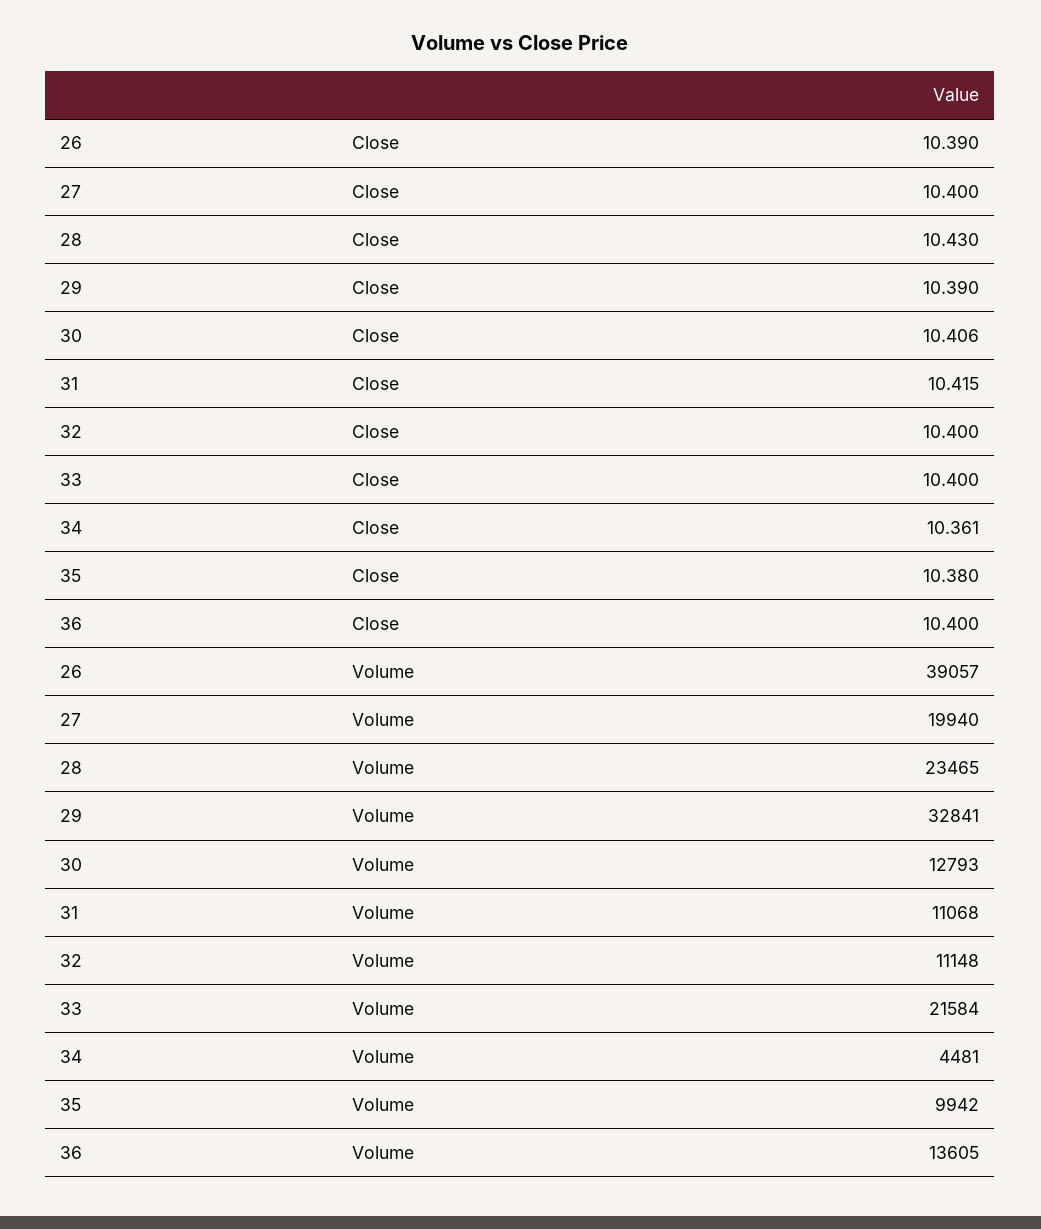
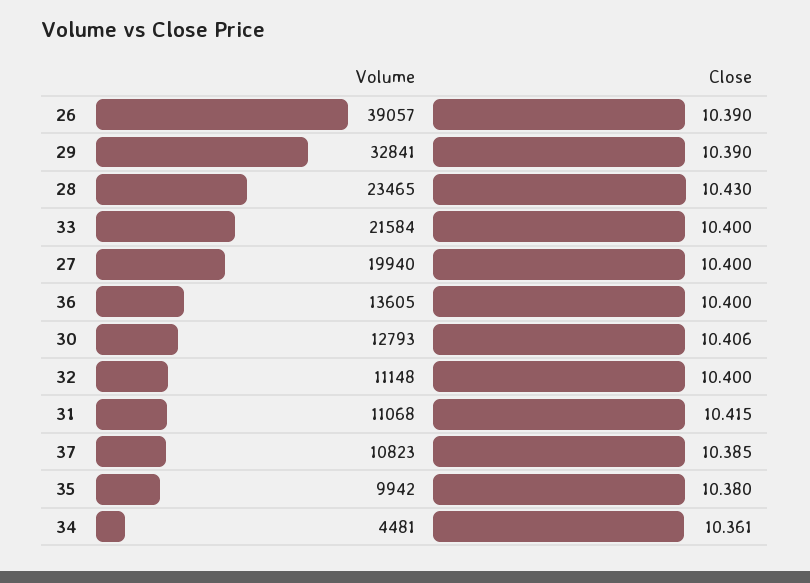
  {
    "26": {
      "Close": 10.39,
      "Volume": 39057
    },
    "27": {
      "Close": 10.4,
      "Volume": 19940
    },
    "28": {
      "Close": 10.43,
      "Volume": 23465
    },
    "29": {
      "Close": 10.39,
      "Volume": 32841
    },
    "30": {
      "Close": 10.406,
      "Volume": 12793
    },
    "31": {
      "Close": 10.415,
      "Volume": 11068
    },
    "32": {
      "Close": 10.4,
      "Volume": 11148
    },
    "33": {
      "Close": 10.4,
      "Volume": 21584
    },
    "34": {
      "Close": 10.361,
      "Volume": 4481
    },
    "35": {
      "Close": 10.38,
      "Volume": 9942
    },
    "36": {
      "Close": 10.4,
      "Volume": 13605
-   }
+   },
+   "37": {
+     "Volume": 10823,
+     "Close": 10.385
+   }
  }

